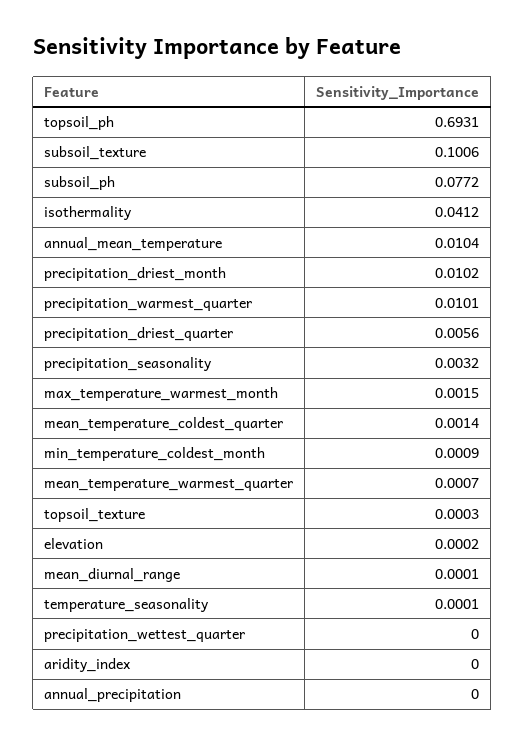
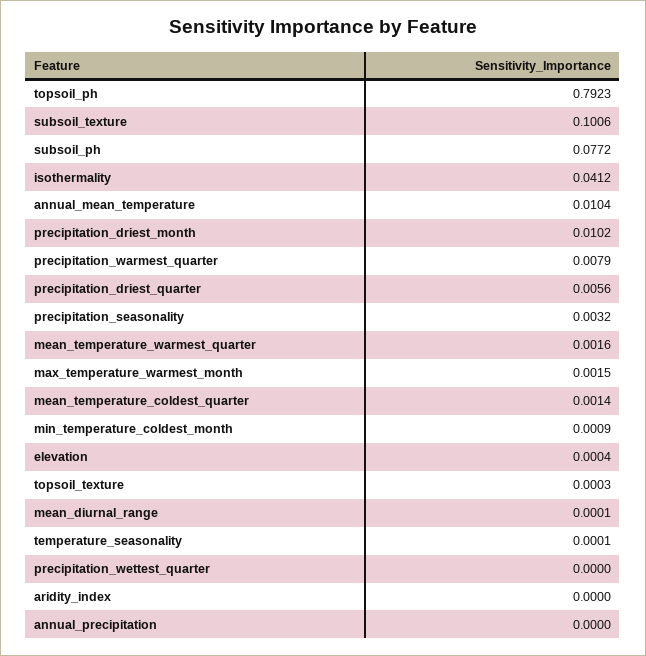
  {
-   "topsoil_ph": 0.6931,
+   "topsoil_ph": 0.7923,
    "subsoil_texture": 0.1006,
    "subsoil_ph": 0.0772,
    "isothermality": 0.0412,
    "annual_mean_temperature": 0.0104,
    "precipitation_driest_month": 0.0102,
-   "precipitation_warmest_quarter": 0.0101,
+   "precipitation_warmest_quarter": 0.0079,
    "precipitation_driest_quarter": 0.0056,
    "precipitation_seasonality": 0.0032,
    "max_temperature_warmest_month": 0.0015,
    "mean_temperature_coldest_quarter": 0.0014,
    "min_temperature_coldest_month": 0.0009,
-   "mean_temperature_warmest_quarter": 0.0007,
+   "mean_temperature_warmest_quarter": 0.0016,
    "topsoil_texture": 0.0003,
-   "elevation": 0.0002,
+   "elevation": 0.0004,
    "mean_diurnal_range": 0.0001,
    "temperature_seasonality": 0.0001,
    "precipitation_wettest_quarter": 0,
    "aridity_index": 0,
    "annual_precipitation": 0
  }

